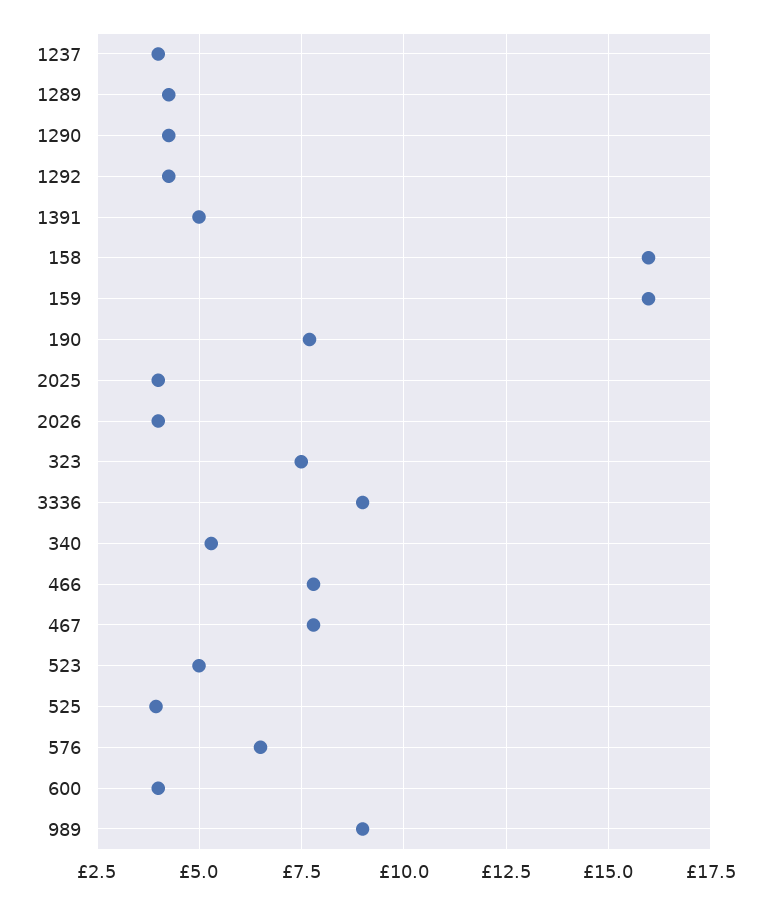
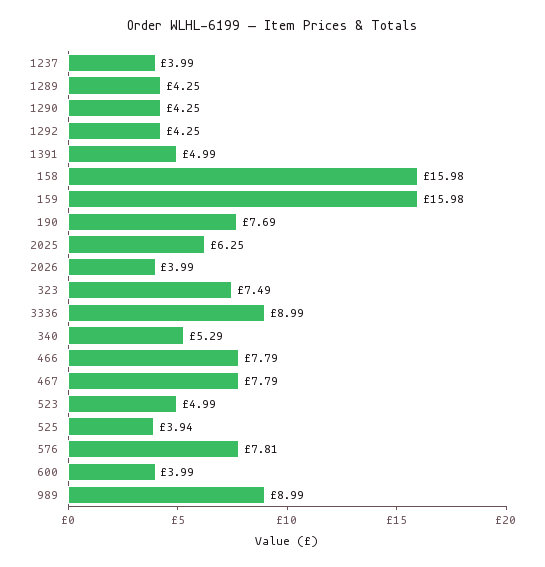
  {
    "1237": 3.99,
    "1289": 4.25,
    "1290": 4.25,
    "1292": 4.25,
    "1391": 4.99,
    "158": 15.98,
    "159": 15.98,
    "190": 7.69,
-   "2025": 4,
+   "2025": 6.25,
    "2026": 3.99,
    "323": 7.49,
    "3336": 8.99,
    "340": 5.29,
    "466": 7.79,
    "467": 7.79,
    "523": 4.99,
    "525": 3.94,
-   "576": 6.5,
+   "576": 7.81,
    "600": 3.99,
    "989": 8.99
  }

